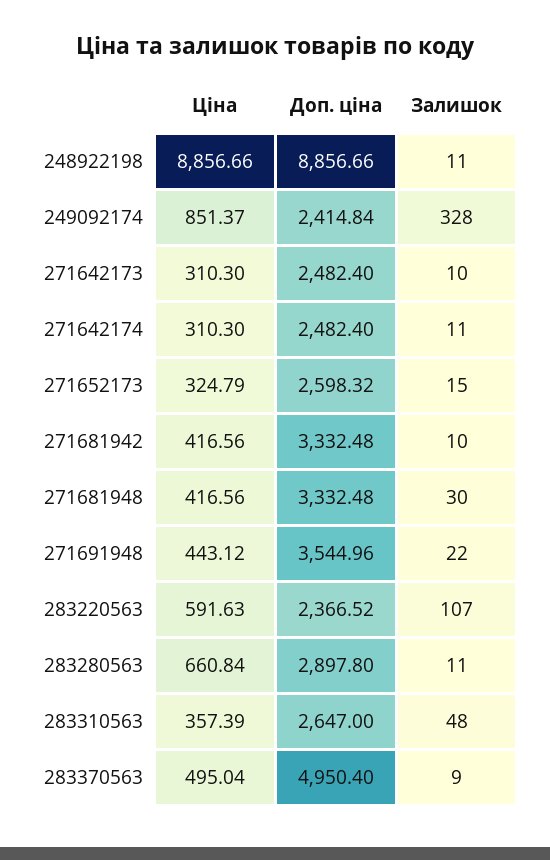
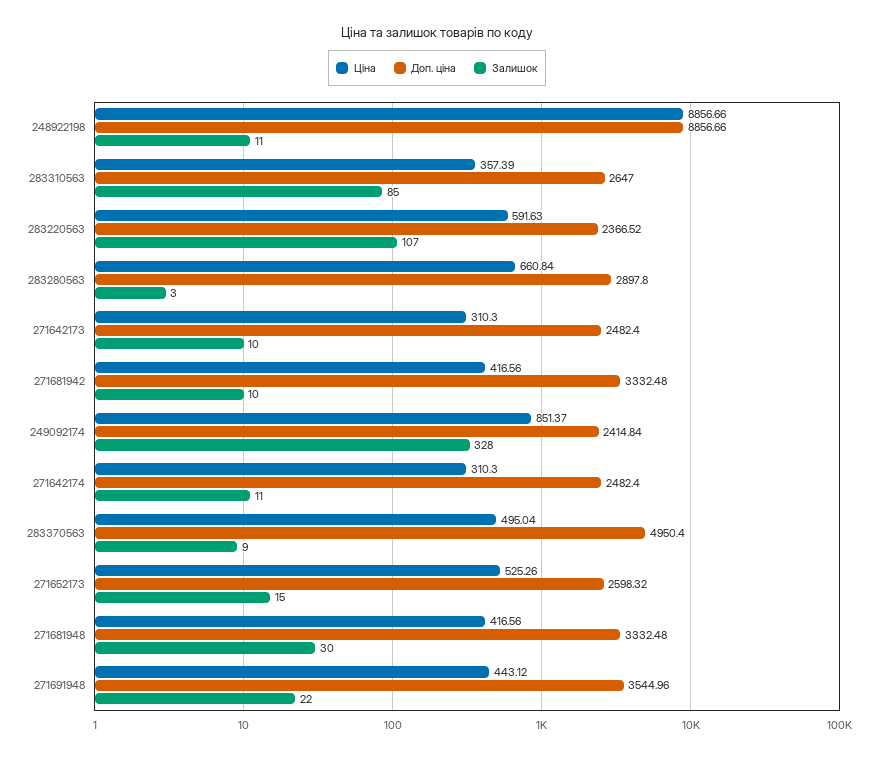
  {
    "Ціна": {
      "248922198": 8856.66,
      "249092174": 851.37,
      "271642173": 310.3,
      "271642174": 310.3,
-     "271652173": 324.79,
+     "271652173": 525.26,
      "271681942": 416.56,
      "271681948": 416.56,
      "271691948": 443.12,
      "283220563": 591.63,
      "283280563": 660.84,
      "283310563": 357.39,
      "283370563": 495.04
    },
    "Доп. ціна": {
      "248922198": 8856.66,
      "249092174": 2414.84,
      "271642173": 2482.4,
      "271642174": 2482.4,
      "271652173": 2598.32,
      "271681942": 3332.48,
      "271681948": 3332.48,
      "271691948": 3544.96,
      "283220563": 2366.52,
      "283280563": 2897.8,
      "283310563": 2647,
      "283370563": 4950.4
    },
    "Залишок": {
      "248922198": 11,
      "249092174": 328,
      "271642173": 10,
      "271642174": 11,
      "271652173": 15,
      "271681942": 10,
      "271681948": 30,
      "271691948": 22,
      "283220563": 107,
-     "283280563": 11,
+     "283280563": 3,
-     "283310563": 48,
+     "283310563": 85,
      "283370563": 9
    }
  }

